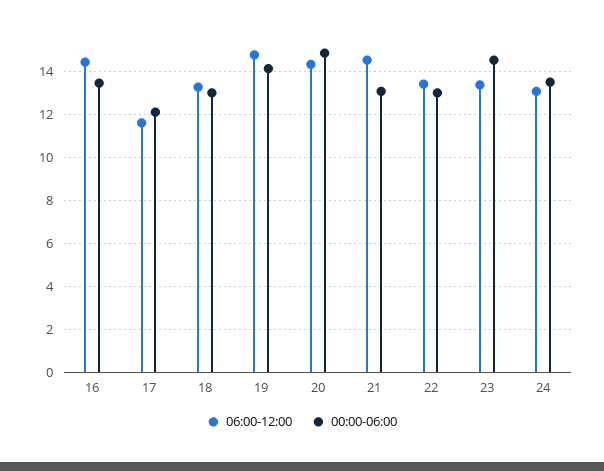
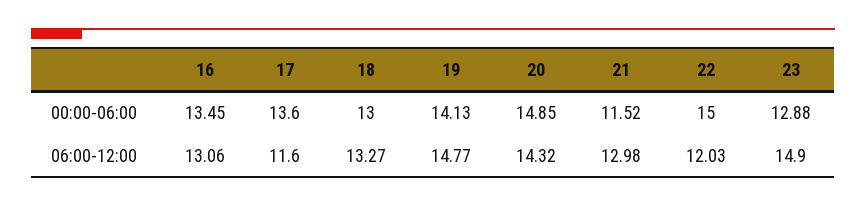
  {
    "06:00-12:00": {
-     "16": 14.5,
+     "16": 13.06,
      "17": 11.6,
      "18": 13.27,
      "19": 14.77,
      "20": 14.32,
-     "21": 14.5,
+     "21": 12.98,
-     "22": 13.5,
+     "22": 12.03,
-     "23": 13.5,
+     "23": 14.9
-     "24": 13
    },
    "00:00-06:00": {
      "16": 13.45,
-     "17": 12,
+     "17": 13.6,
      "18": 13,
      "19": 14.13,
      "20": 14.85,
-     "21": 13,
+     "21": 11.52,
-     "22": 13,
+     "22": 15,
-     "23": 14.5,
+     "23": 12.88
-     "24": 13.5
    }
  }

